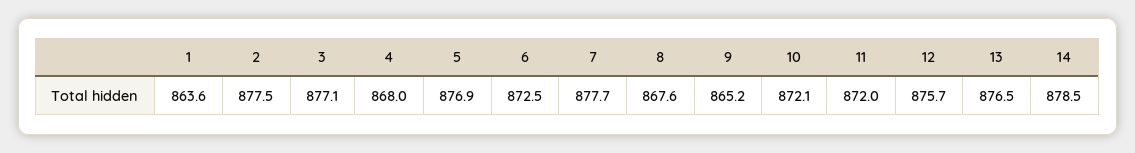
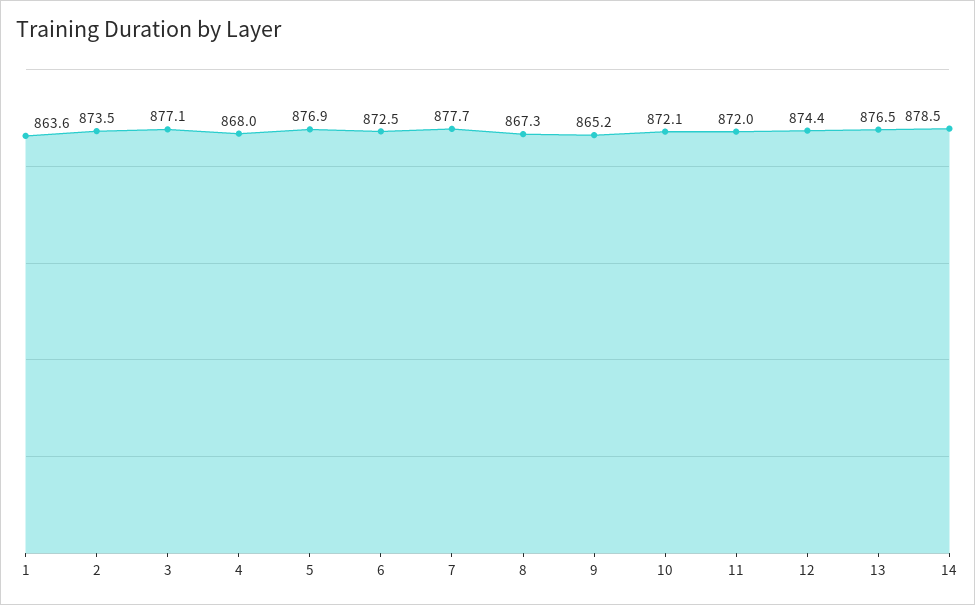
  {
    "1": 863.6,
-   "2": 877.5,
+   "2": 873.5,
    "3": 877.1,
    "4": 868,
    "5": 876.9,
    "6": 872.5,
    "7": 877.7,
-   "8": 867.6,
+   "8": 867.3,
    "9": 865.2,
    "10": 872.1,
    "11": 872,
-   "12": 875.7,
+   "12": 874.4,
    "13": 876.5,
    "14": 878.5
  }

